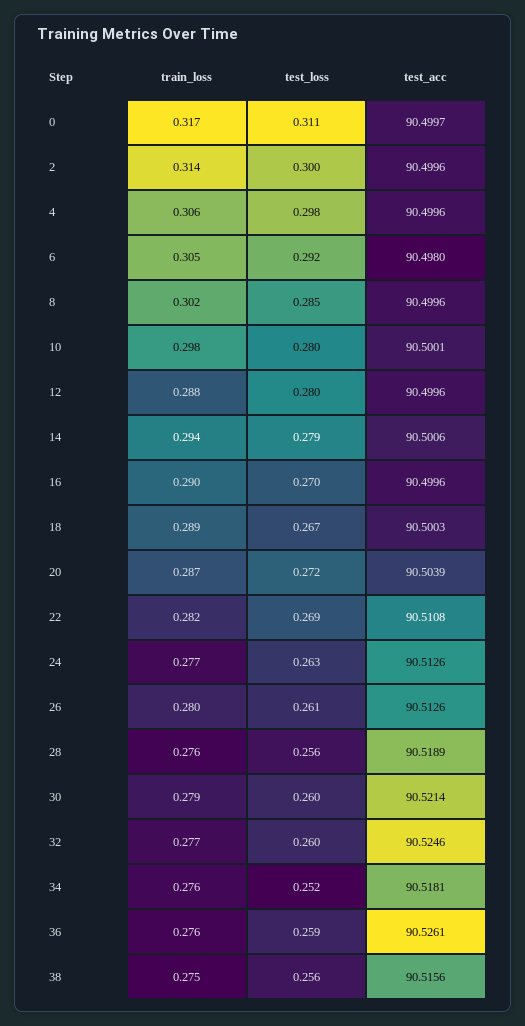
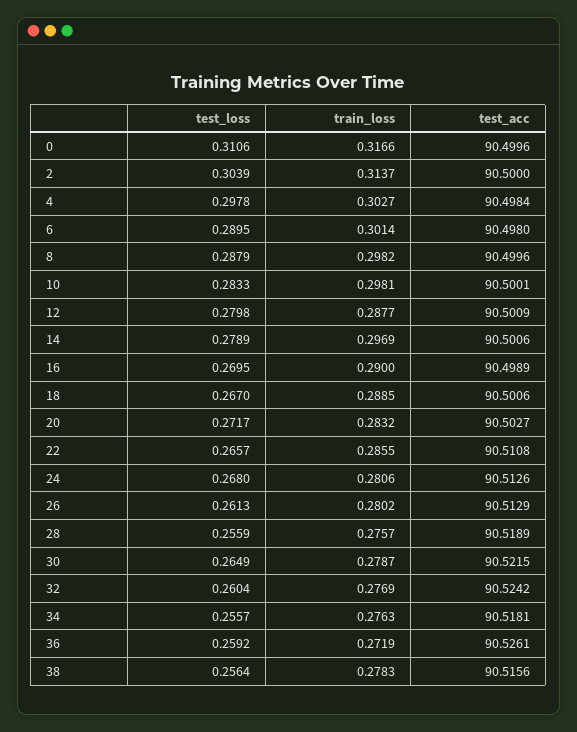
  {
    "train_loss": {
      "0": 0.3166,
      "2": 0.3137,
-     "4": 0.306,
+     "4": 0.3027,
-     "6": 0.305,
+     "6": 0.3014,
-     "8": 0.302,
+     "8": 0.2982,
      "10": 0.2981,
      "12": 0.2877,
-     "14": 0.294,
+     "14": 0.2969,
      "16": 0.29,
      "18": 0.2885,
-     "20": 0.287,
+     "20": 0.2832,
-     "22": 0.282,
+     "22": 0.2855,
-     "24": 0.277,
+     "24": 0.2806,
      "26": 0.2802,
      "28": 0.2757,
      "30": 0.2787,
      "32": 0.2769,
      "34": 0.2763,
-     "36": 0.276,
+     "36": 0.2719,
-     "38": 0.275
+     "38": 0.2783
    },
    "test_loss": {
      "0": 0.3106,
-     "2": 0.3,
+     "2": 0.3039,
      "4": 0.2978,
-     "6": 0.292,
+     "6": 0.2895,
-     "8": 0.285,
+     "8": 0.2879,
-     "10": 0.28,
+     "10": 0.2833,
      "12": 0.2798,
      "14": 0.2789,
      "16": 0.2695,
      "18": 0.267,
      "20": 0.2717,
-     "22": 0.269,
+     "22": 0.2657,
-     "24": 0.263,
+     "24": 0.268,
      "26": 0.2613,
      "28": 0.2559,
-     "30": 0.26,
+     "30": 0.2649,
      "32": 0.2604,
-     "34": 0.252,
+     "34": 0.2557,
      "36": 0.2592,
      "38": 0.2564
    },
    "test_acc": {
-     "0": 90.4997,
+     "0": 90.4996,
-     "2": 90.4996,
+     "2": 90.5,
-     "4": 90.4996,
+     "4": 90.4984,
      "6": 90.498,
      "8": 90.4996,
      "10": 90.5001,
-     "12": 90.4996,
+     "12": 90.5009,
      "14": 90.5006,
-     "16": 90.4996,
+     "16": 90.4989,
-     "18": 90.5003,
+     "18": 90.5006,
-     "20": 90.5039,
+     "20": 90.5027,
      "22": 90.5108,
      "24": 90.5126,
-     "26": 90.5126,
+     "26": 90.5129,
      "28": 90.5189,
-     "30": 90.5214,
+     "30": 90.5215,
-     "32": 90.5246,
+     "32": 90.5242,
      "34": 90.5181,
      "36": 90.5261,
      "38": 90.5156
    }
  }

